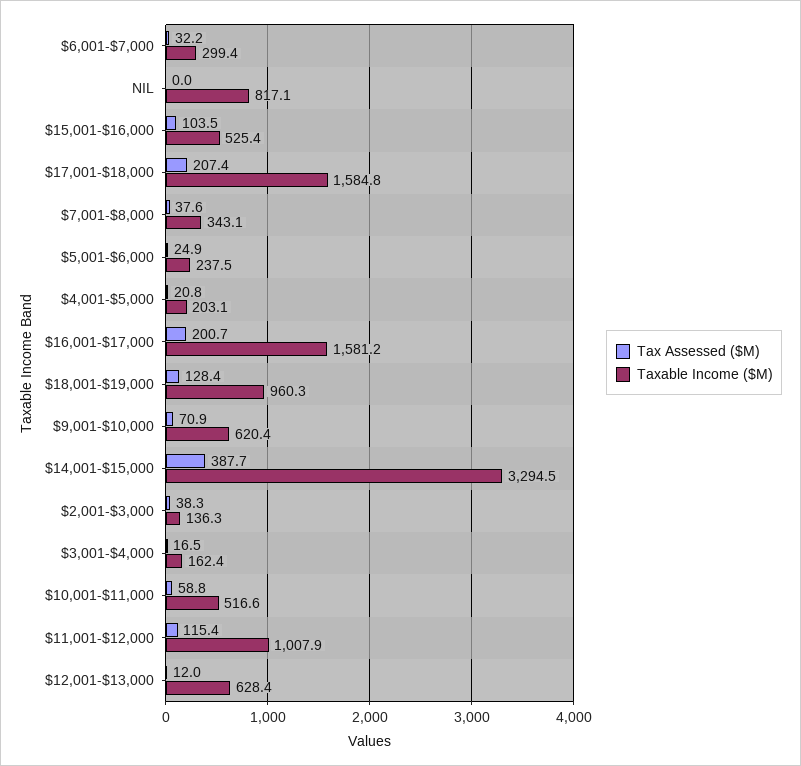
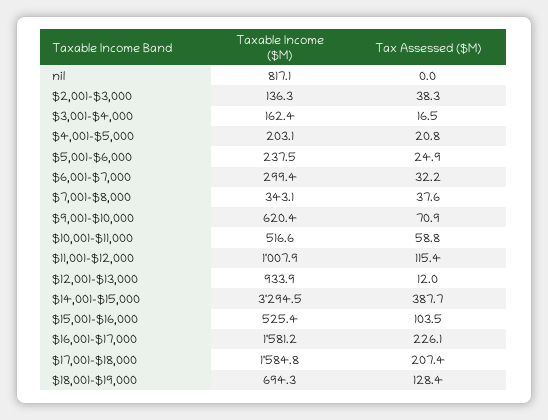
  {
    "Tax Assessed ($M)": {
      "$6,001-$7,000": 32.2,
      "NIL": 0,
      "$15,001-$16,000": 103.5,
      "$17,001-$18,000": 207.4,
      "$7,001-$8,000": 37.6,
      "$5,001-$6,000": 24.9,
      "$4,001-$5,000": 20.8,
-     "$16,001-$17,000": 200.7,
+     "$16,001-$17,000": 226.1,
      "$18,001-$19,000": 128.4,
      "$9,001-$10,000": 70.9,
      "$14,001-$15,000": 387.7,
      "$2,001-$3,000": 38.3,
      "$3,001-$4,000": 16.5,
      "$10,001-$11,000": 58.8,
      "$11,001-$12,000": 115.4,
      "$12,001-$13,000": 12
    },
    "Taxable Income ($M)": {
      "$6,001-$7,000": 299.4,
      "NIL": 817.1,
      "$15,001-$16,000": 525.4,
      "$17,001-$18,000": 1584.8,
      "$7,001-$8,000": 343.1,
      "$5,001-$6,000": 237.5,
      "$4,001-$5,000": 203.1,
      "$16,001-$17,000": 1581.2,
-     "$18,001-$19,000": 960.3,
+     "$18,001-$19,000": 694.3,
      "$9,001-$10,000": 620.4,
      "$14,001-$15,000": 3294.5,
      "$2,001-$3,000": 136.3,
      "$3,001-$4,000": 162.4,
      "$10,001-$11,000": 516.6,
      "$11,001-$12,000": 1007.9,
-     "$12,001-$13,000": 628.4
+     "$12,001-$13,000": 933.9
    }
  }

